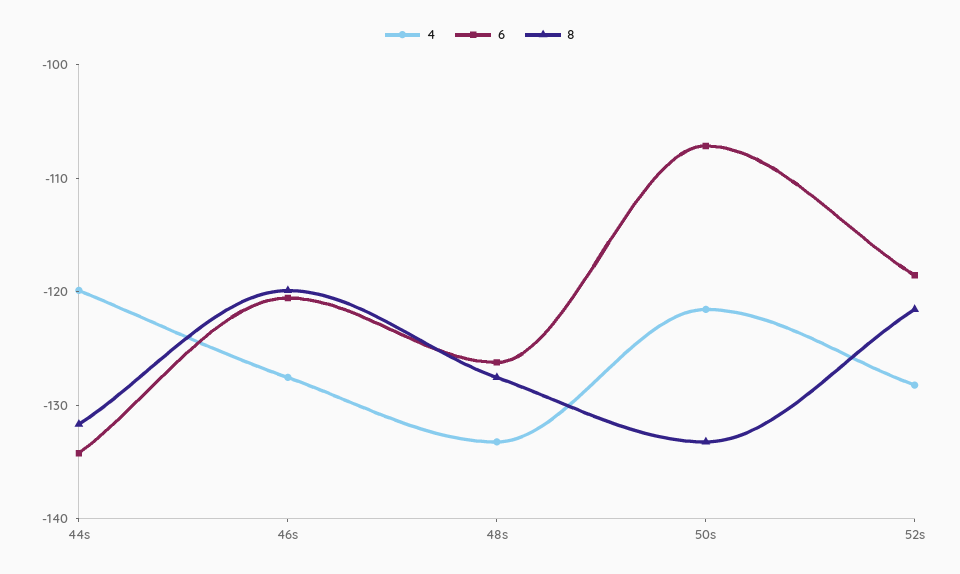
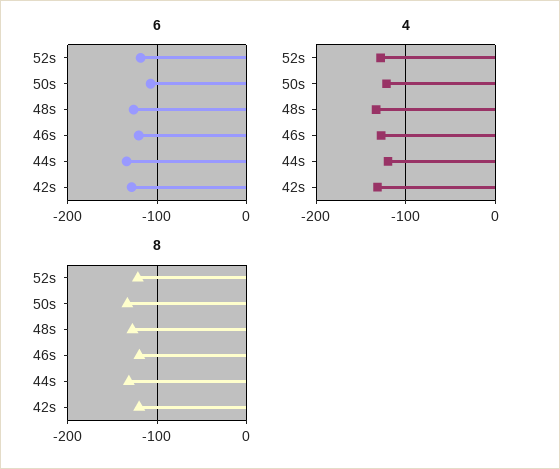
  {
    "4": {
      "44s": -120,
      "46s": -128,
      "48s": -134,
      "50s": -122,
-     "52s": -128
+     "52s": -128,
+     "42s": -130
    },
    "6": {
      "44s": -134,
      "46s": -120,
      "48s": -126,
      "50s": -108,
-     "52s": -118
+     "52s": -118,
+     "42s": -130
    },
    "8": {
      "44s": -132,
      "46s": -120,
      "48s": -128,
      "50s": -134,
-     "52s": -122
+     "52s": -122,
+     "42s": -120
    }
  }

